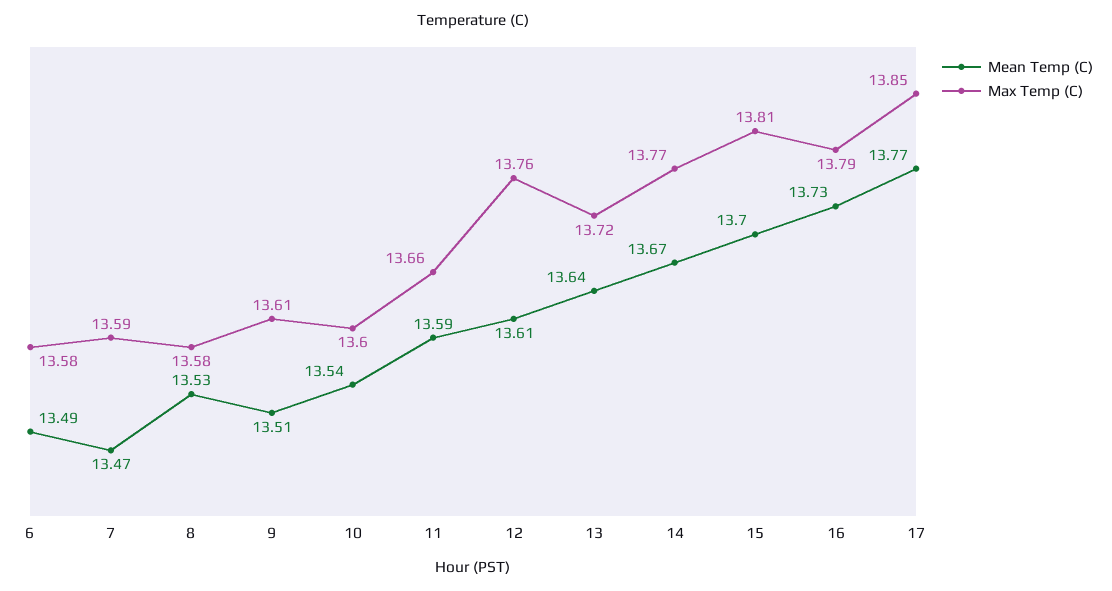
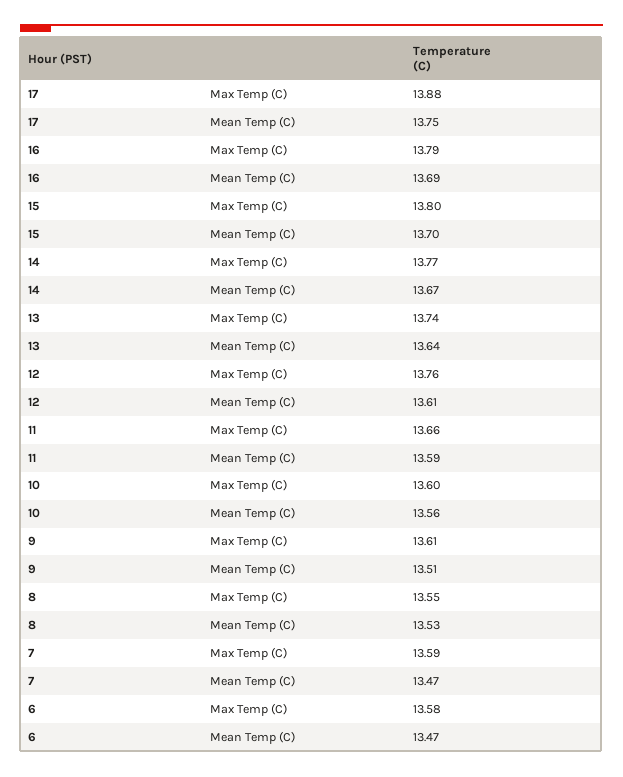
  {
    "Mean Temp (C)": {
-     "6": 13.49,
+     "6": 13.47,
      "7": 13.47,
      "8": 13.53,
      "9": 13.51,
-     "10": 13.54,
+     "10": 13.56,
      "11": 13.59,
      "12": 13.61,
      "13": 13.64,
      "14": 13.67,
      "15": 13.7,
-     "16": 13.73,
+     "16": 13.69,
-     "17": 13.77
+     "17": 13.75
    },
    "Max Temp (C)": {
      "6": 13.58,
      "7": 13.59,
-     "8": 13.58,
+     "8": 13.55,
      "9": 13.61,
      "10": 13.6,
      "11": 13.66,
      "12": 13.76,
-     "13": 13.72,
+     "13": 13.74,
      "14": 13.77,
-     "15": 13.81,
+     "15": 13.8,
      "16": 13.79,
-     "17": 13.85
+     "17": 13.88
    }
  }

